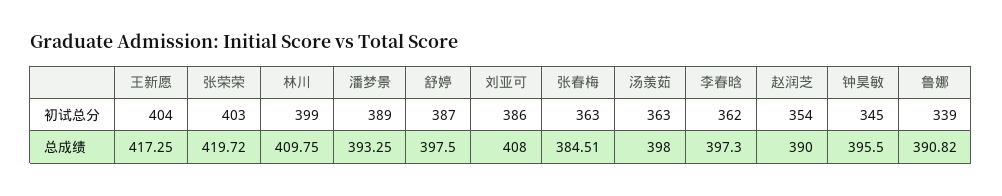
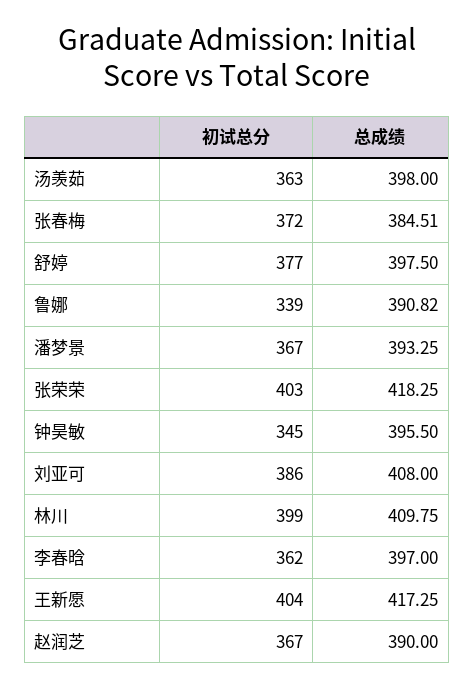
  {
    "王新愿": {
      "初试总分": 404,
      "总成绩": 417.25
    },
    "张荣荣": {
      "初试总分": 403,
-     "总成绩": 419.72
+     "总成绩": 418.25
    },
    "林川": {
      "初试总分": 399,
      "总成绩": 409.75
    },
    "潘梦景": {
-     "初试总分": 389,
+     "初试总分": 367,
      "总成绩": 393.25
    },
    "舒婷": {
-     "初试总分": 387,
+     "初试总分": 377,
      "总成绩": 397.5
    },
    "刘亚可": {
      "初试总分": 386,
      "总成绩": 408
    },
    "张春梅": {
-     "初试总分": 363,
+     "初试总分": 372,
      "总成绩": 384.51
    },
    "汤羡茹": {
      "初试总分": 363,
      "总成绩": 398
    },
    "李春晗": {
      "初试总分": 362,
-     "总成绩": 397.3
+     "总成绩": 397
    },
    "赵润芝": {
-     "初试总分": 354,
+     "初试总分": 367,
      "总成绩": 390
    },
    "钟昊敏": {
      "初试总分": 345,
      "总成绩": 395.5
    },
    "鲁娜": {
      "初试总分": 339,
      "总成绩": 390.82
    }
  }

